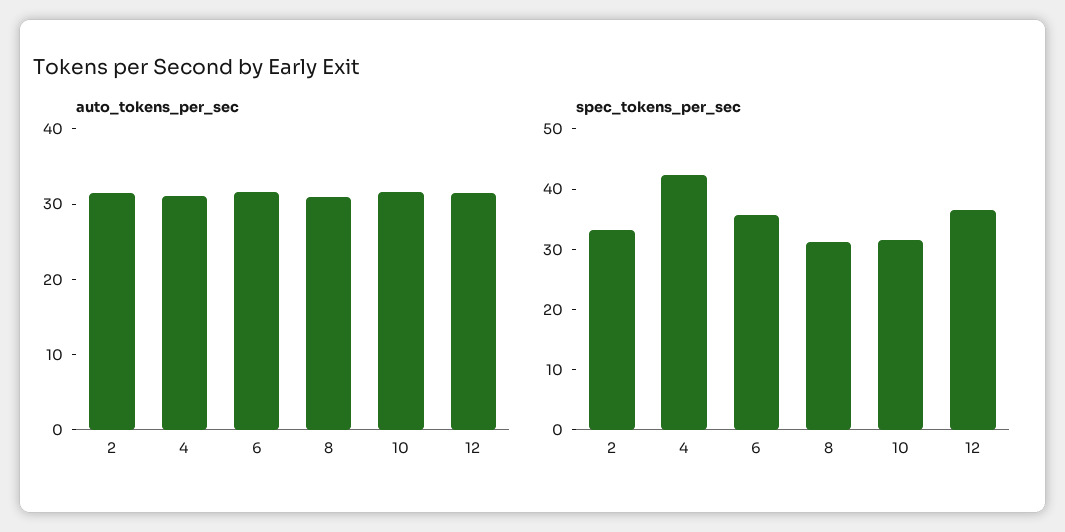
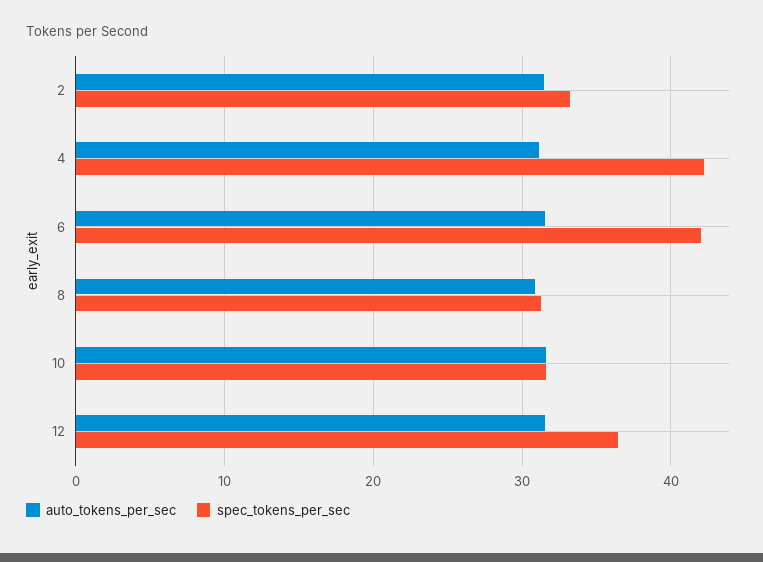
  {
    "auto_tokens_per_sec": {
      "2": 31,
      "4": 31,
      "6": 32,
      "8": 31,
      "10": 32,
      "12": 32
    },
    "spec_tokens_per_sec": {
      "2": 33,
      "4": 42,
-     "6": 36,
+     "6": 42,
      "8": 31,
      "10": 32,
      "12": 36
    }
  }

